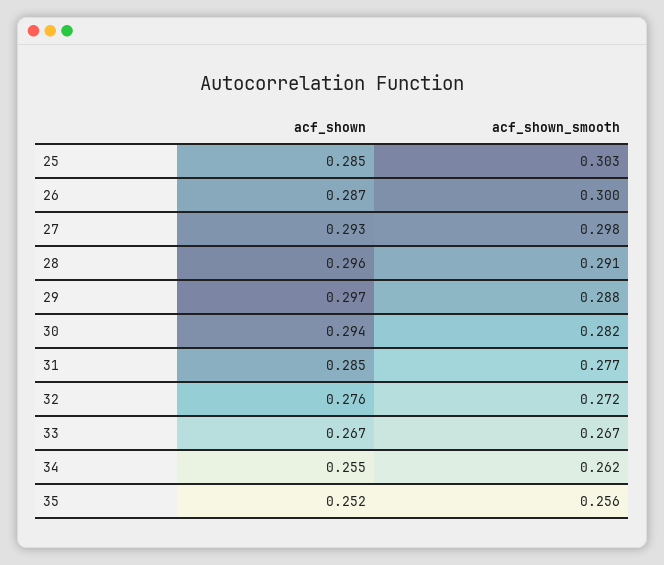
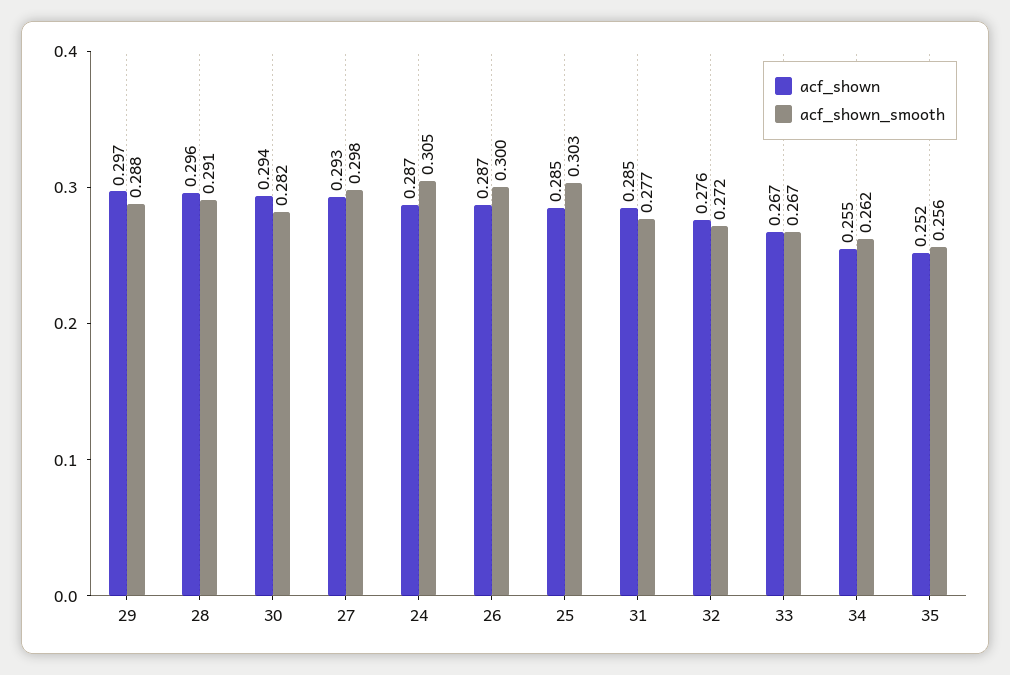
  {
    "acf_shown": {
      "25": 0.285,
      "26": 0.287,
      "27": 0.293,
      "28": 0.296,
      "29": 0.297,
      "30": 0.294,
      "31": 0.285,
      "32": 0.276,
      "33": 0.267,
      "34": 0.255,
-     "35": 0.252
+     "35": 0.252,
+     "24": 0.287
    },
    "acf_shown_smooth": {
      "25": 0.303,
      "26": 0.3,
      "27": 0.298,
      "28": 0.291,
      "29": 0.288,
      "30": 0.282,
      "31": 0.277,
      "32": 0.272,
      "33": 0.267,
      "34": 0.262,
-     "35": 0.256
+     "35": 0.256,
+     "24": 0.305
    }
  }

